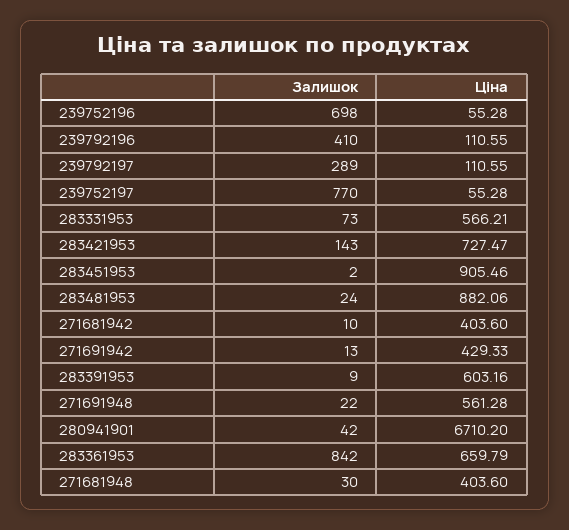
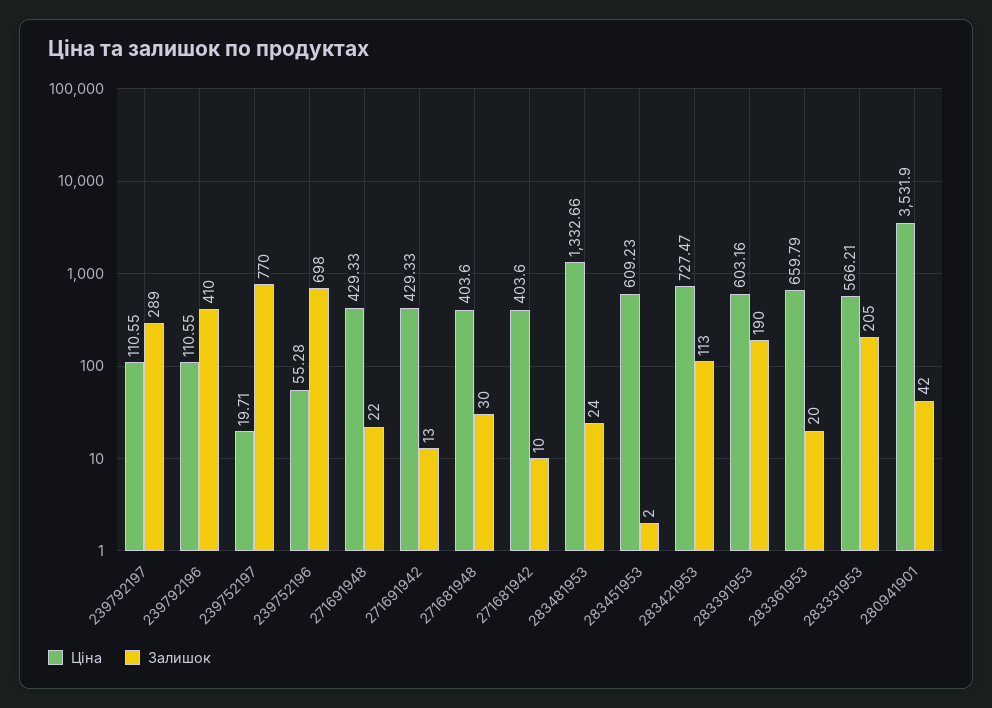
  {
    "Залишок": {
      "239752196": 698,
      "239792196": 410,
      "239792197": 289,
      "239752197": 770,
-     "283331953": 73,
+     "283331953": 205,
-     "283421953": 143,
+     "283421953": 113,
      "283451953": 2,
      "283481953": 24,
      "271681942": 10,
      "271691942": 13,
-     "283391953": 9,
+     "283391953": 190,
      "271691948": 22,
      "280941901": 42,
-     "283361953": 842,
+     "283361953": 20,
      "271681948": 30
    },
    "Ціна": {
      "239752196": 55.28,
      "239792196": 110.55,
      "239792197": 110.55,
-     "239752197": 55.28,
+     "239752197": 19.71,
      "283331953": 566.21,
      "283421953": 727.47,
-     "283451953": 905.46,
+     "283451953": 609.23,
-     "283481953": 882.06,
+     "283481953": 1332.66,
      "271681942": 403.6,
      "271691942": 429.33,
      "283391953": 603.16,
-     "271691948": 561.28,
+     "271691948": 429.33,
-     "280941901": 6710.2,
+     "280941901": 3531.9,
      "283361953": 659.79,
      "271681948": 403.6
    }
  }

